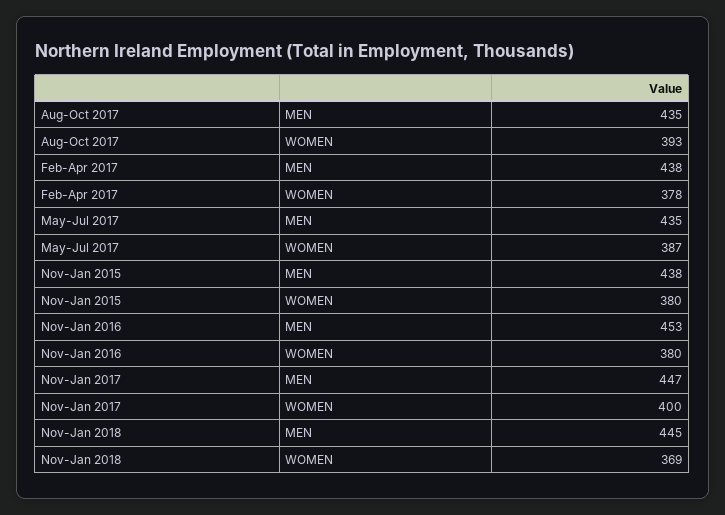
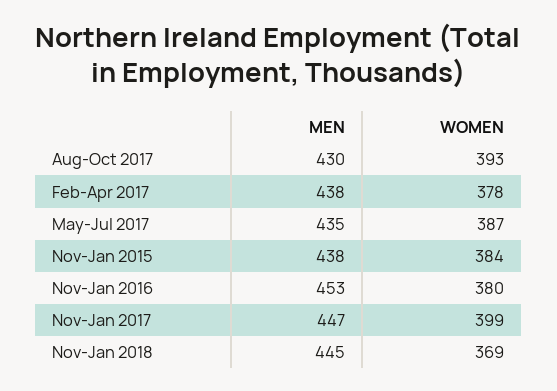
  {
    "Aug-Oct 2017": {
-     "MEN": 435,
+     "MEN": 430,
      "WOMEN": 393
    },
    "Feb-Apr 2017": {
      "MEN": 438,
      "WOMEN": 378
    },
    "May-Jul 2017": {
      "MEN": 435,
      "WOMEN": 387
    },
    "Nov-Jan 2015": {
      "MEN": 438,
-     "WOMEN": 380
+     "WOMEN": 384
    },
    "Nov-Jan 2016": {
      "MEN": 453,
      "WOMEN": 380
    },
    "Nov-Jan 2017": {
      "MEN": 447,
-     "WOMEN": 400
+     "WOMEN": 399
    },
    "Nov-Jan 2018": {
      "MEN": 445,
      "WOMEN": 369
    }
  }

